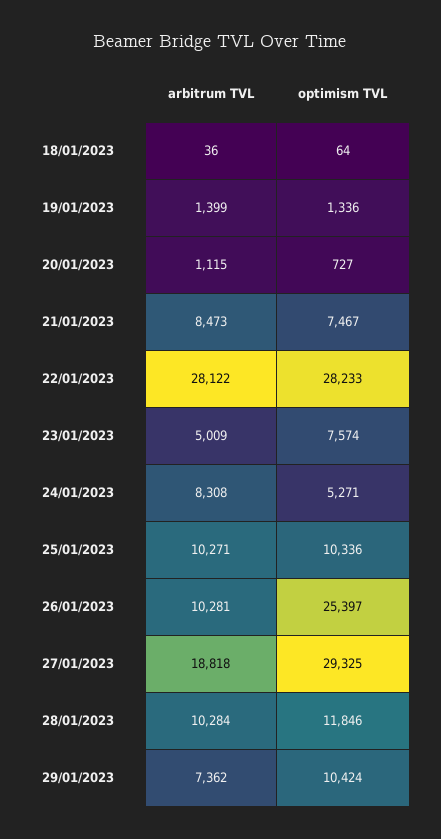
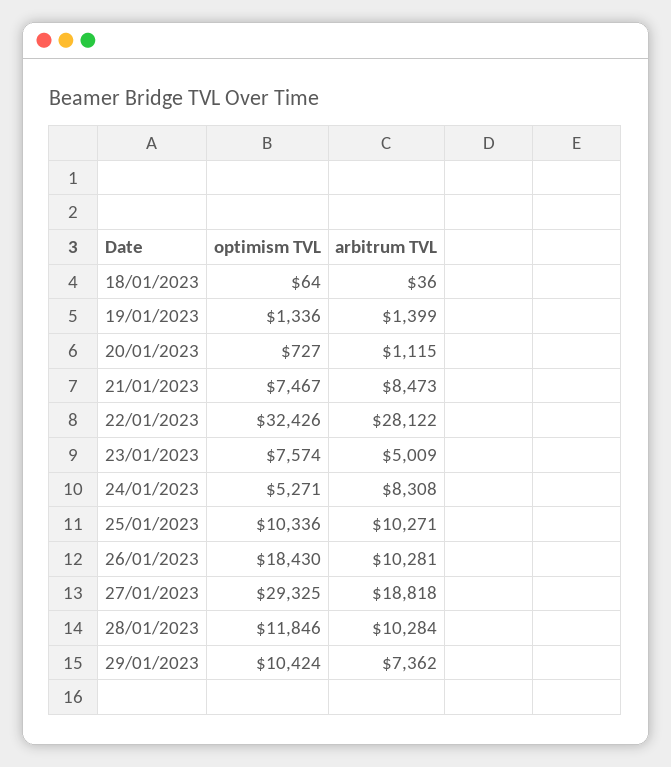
  {
    "arbitrum TVL": {
      "18/01/2023": 36,
      "19/01/2023": 1399,
      "20/01/2023": 1115,
      "21/01/2023": 8473,
      "22/01/2023": 28122,
      "23/01/2023": 5009,
      "24/01/2023": 8308,
      "25/01/2023": 10271,
      "26/01/2023": 10281,
      "27/01/2023": 18818,
      "28/01/2023": 10284,
      "29/01/2023": 7362
    },
    "optimism TVL": {
      "18/01/2023": 64,
      "19/01/2023": 1336,
      "20/01/2023": 727,
      "21/01/2023": 7467,
-     "22/01/2023": 28233,
+     "22/01/2023": 32426,
      "23/01/2023": 7574,
      "24/01/2023": 5271,
      "25/01/2023": 10336,
-     "26/01/2023": 25397,
+     "26/01/2023": 18430,
      "27/01/2023": 29325,
      "28/01/2023": 11846,
      "29/01/2023": 10424
    }
  }

